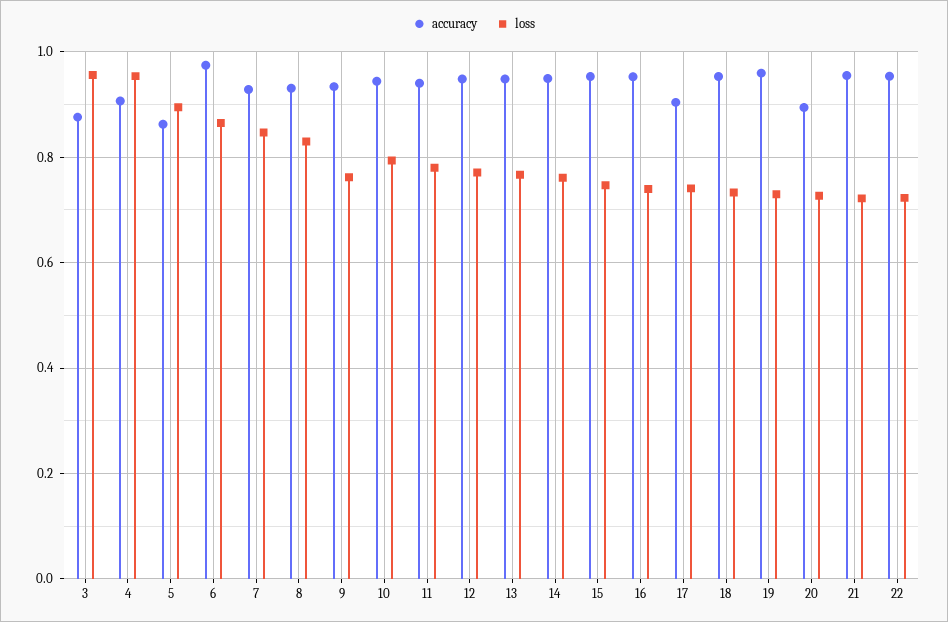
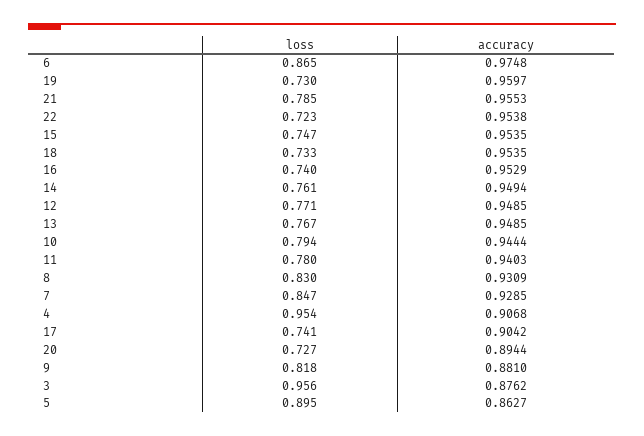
  {
    "accuracy": {
      "3": 0.8762,
      "4": 0.9068,
      "5": 0.8627,
      "6": 0.9748,
      "7": 0.9285,
      "8": 0.9309,
-     "9": 0.94,
+     "9": 0.881,
      "10": 0.9444,
      "11": 0.9403,
      "12": 0.9485,
      "13": 0.9485,
      "14": 0.9494,
      "15": 0.9535,
      "16": 0.9529,
      "17": 0.9042,
      "18": 0.9535,
      "19": 0.9597,
      "20": 0.8944,
      "21": 0.9553,
      "22": 0.9538
    },
    "loss": {
      "3": 0.956,
      "4": 0.954,
      "5": 0.895,
      "6": 0.865,
      "7": 0.847,
      "8": 0.83,
-     "9": 0.76,
+     "9": 0.818,
      "10": 0.794,
      "11": 0.78,
      "12": 0.771,
      "13": 0.767,
      "14": 0.761,
      "15": 0.747,
      "16": 0.74,
      "17": 0.741,
      "18": 0.733,
      "19": 0.73,
      "20": 0.727,
-     "21": 0.72,
+     "21": 0.785,
      "22": 0.723
    }
  }

